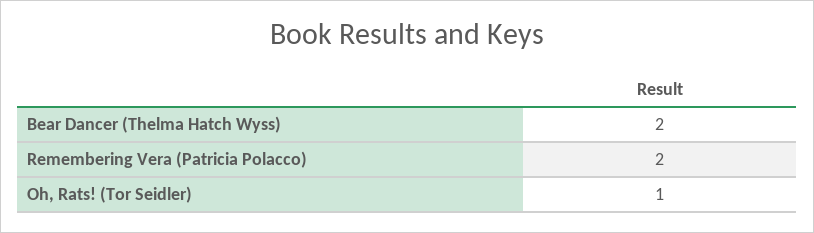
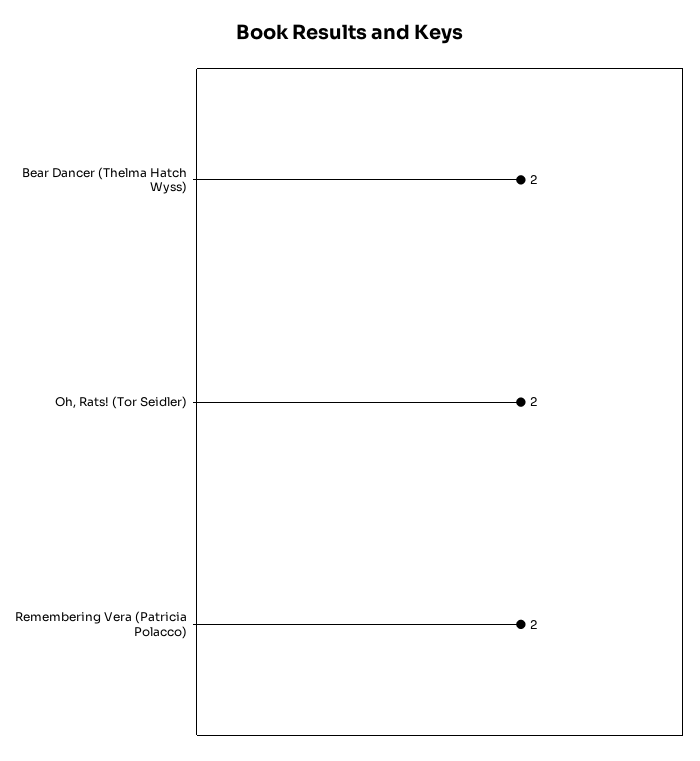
  {
    "Bear Dancer (Thelma Hatch Wyss)": 2,
    "Remembering Vera (Patricia Polacco)": 2,
-   "Oh, Rats! (Tor Seidler)": 1
+   "Oh, Rats! (Tor Seidler)": 2
  }

